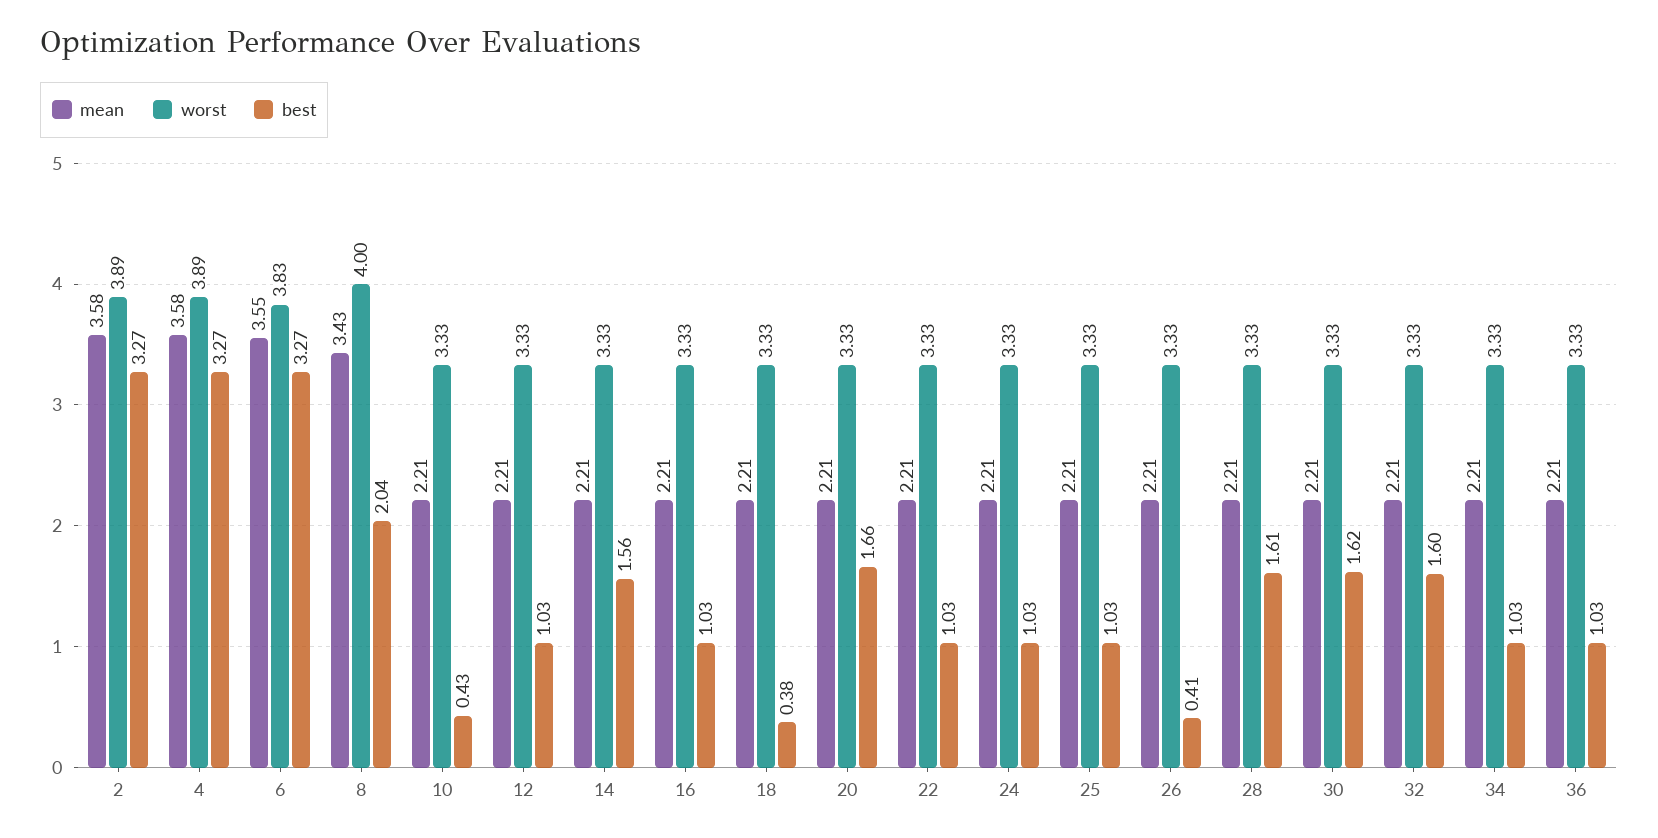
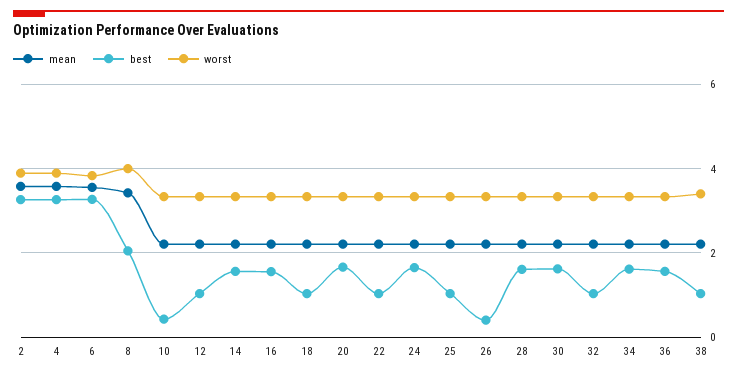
  {
    "mean": {
      "2": 3.58,
      "4": 3.58,
      "6": 3.55,
      "8": 3.43,
      "10": 2.21,
      "12": 2.21,
      "14": 2.21,
      "16": 2.21,
      "18": 2.21,
      "20": 2.21,
      "22": 2.21,
      "24": 2.21,
      "25": 2.21,
      "26": 2.21,
      "28": 2.21,
      "30": 2.21,
      "32": 2.21,
      "34": 2.21,
-     "36": 2.21
+     "36": 2.21,
+     "38": 2.2
    },
    "worst": {
      "2": 3.89,
      "4": 3.89,
      "6": 3.83,
      "8": 4,
      "10": 3.33,
      "12": 3.33,
      "14": 3.33,
      "16": 3.33,
      "18": 3.33,
      "20": 3.33,
      "22": 3.33,
      "24": 3.33,
      "25": 3.33,
      "26": 3.33,
      "28": 3.33,
      "30": 3.33,
      "32": 3.33,
      "34": 3.33,
-     "36": 3.33
+     "36": 3.33,
+     "38": 3.4
    },
    "best": {
      "2": 3.27,
      "4": 3.27,
      "6": 3.27,
      "8": 2.04,
      "10": 0.43,
      "12": 1.03,
      "14": 1.56,
-     "16": 1.03,
+     "16": 1.6,
-     "18": 0.38,
+     "18": 1,
      "20": 1.66,
      "22": 1.03,
-     "24": 1.03,
+     "24": 1.6,
      "25": 1.03,
      "26": 0.41,
      "28": 1.61,
      "30": 1.62,
-     "32": 1.6,
+     "32": 1,
-     "34": 1.03,
+     "34": 1.6,
-     "36": 1.03
+     "36": 1.6,
+     "38": 1
    }
  }

